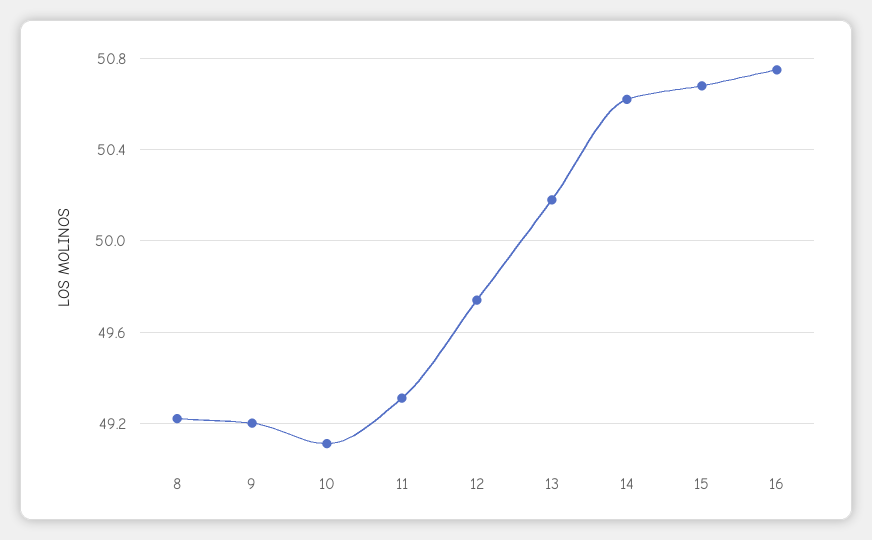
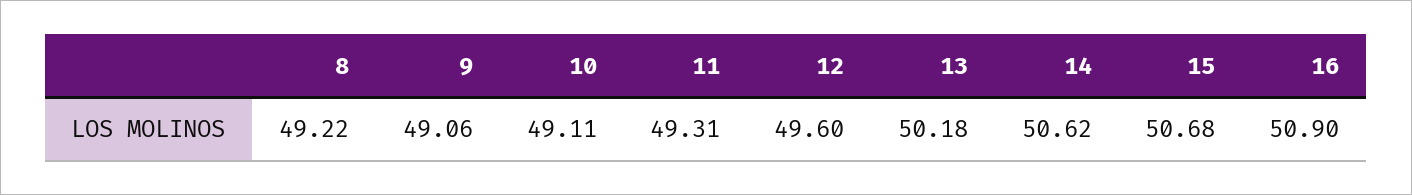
  {
    "8": 49.22,
-   "9": 49.2,
+   "9": 49.06,
    "10": 49.11,
    "11": 49.31,
-   "12": 49.75,
+   "12": 49.6,
    "13": 50.18,
    "14": 50.62,
    "15": 50.68,
-   "16": 50.75
+   "16": 50.9
  }

